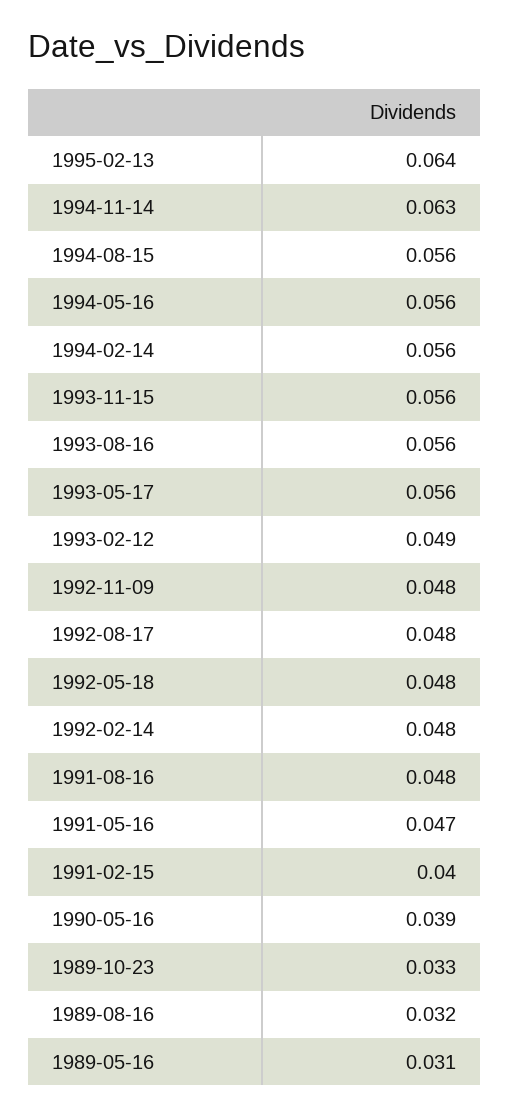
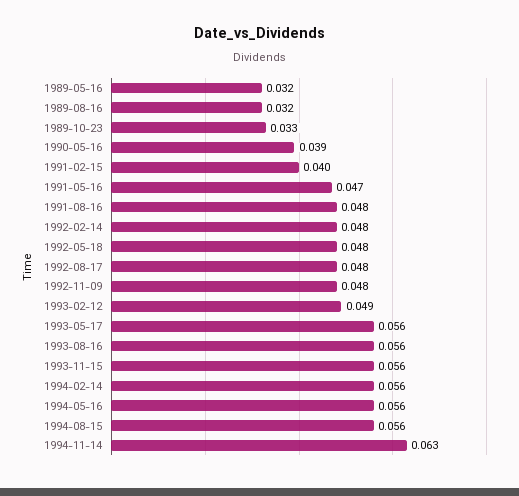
  {
-   "1995-02-13": 0.064,
    "1994-11-14": 0.063,
    "1994-08-15": 0.056,
    "1994-05-16": 0.056,
    "1994-02-14": 0.056,
    "1993-11-15": 0.056,
    "1993-08-16": 0.056,
    "1993-05-17": 0.056,
    "1993-02-12": 0.049,
    "1992-11-09": 0.048,
    "1992-08-17": 0.048,
    "1992-05-18": 0.048,
    "1992-02-14": 0.048,
    "1991-08-16": 0.048,
    "1991-05-16": 0.047,
    "1991-02-15": 0.04,
    "1990-05-16": 0.039,
    "1989-10-23": 0.033,
    "1989-08-16": 0.032,
-   "1989-05-16": 0.031
+   "1989-05-16": 0.032
  }

